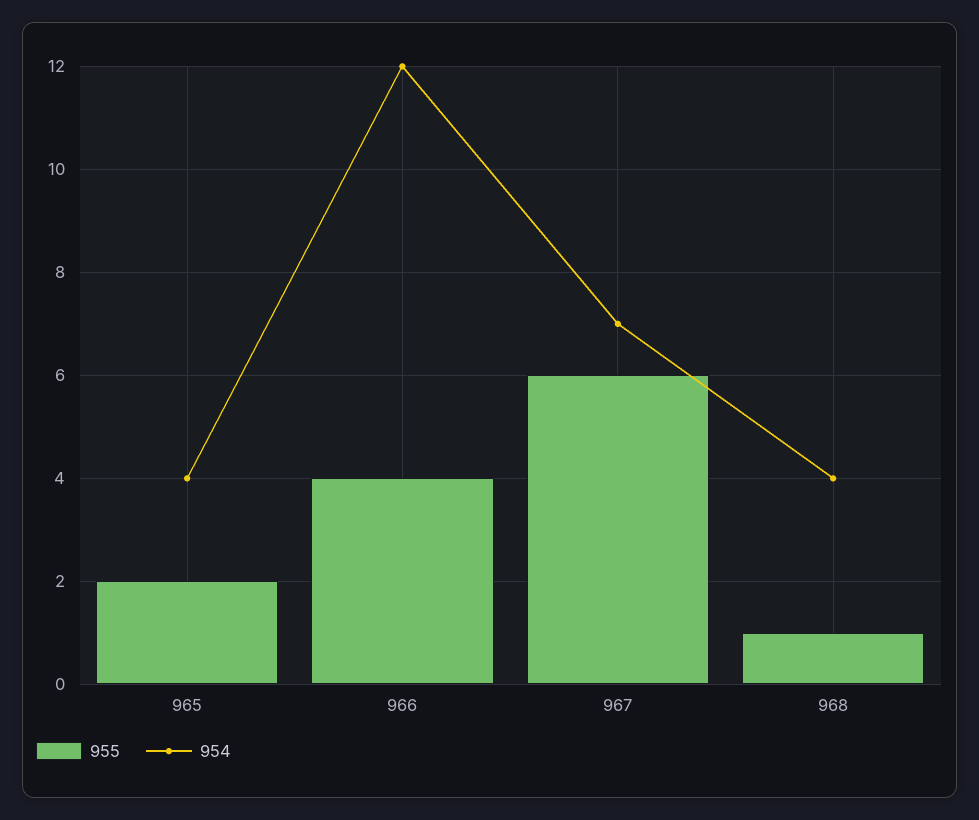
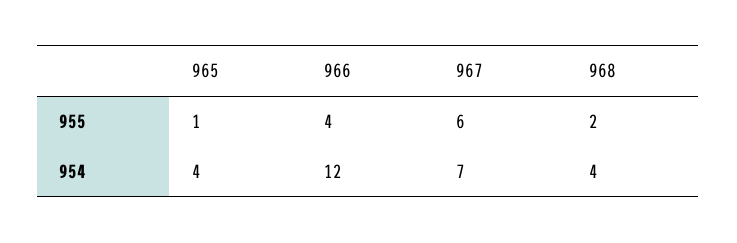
  {
    "955": {
-     "965": 2,
+     "965": 1,
      "966": 4,
      "967": 6,
-     "968": 1
+     "968": 2
    },
    "954": {
      "965": 4,
      "966": 12,
      "967": 7,
      "968": 4
    }
  }

